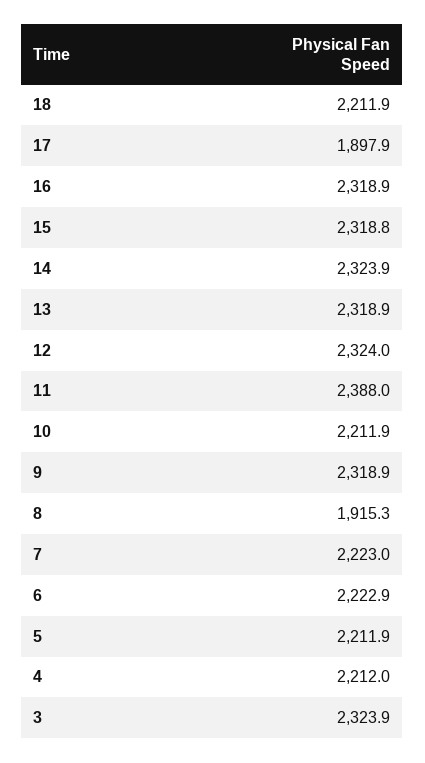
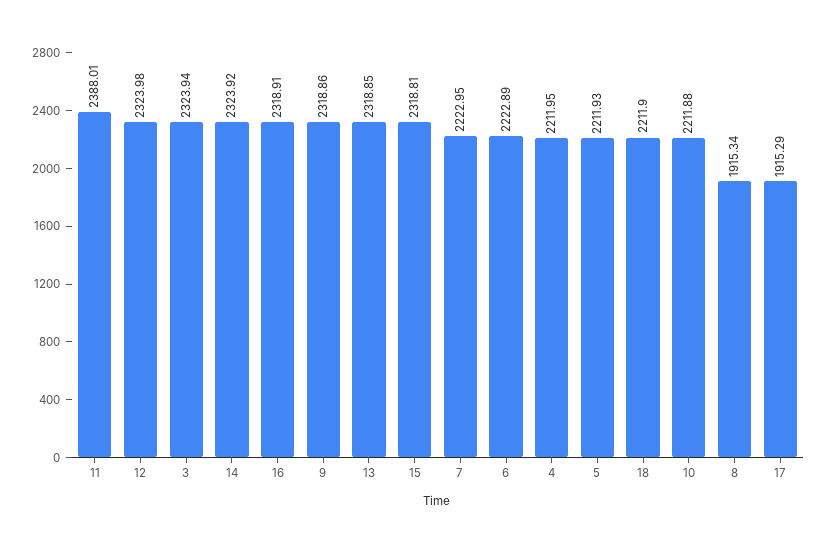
  {
    "18": 2211.9,
-   "17": 1897.9,
+   "17": 1915.29,
    "16": 2318.91,
    "15": 2318.81,
    "14": 2323.92,
    "13": 2318.85,
    "12": 2323.98,
    "11": 2388.01,
    "10": 2211.88,
    "9": 2318.86,
    "8": 1915.34,
    "7": 2222.95,
    "6": 2222.89,
    "5": 2211.93,
    "4": 2211.95,
    "3": 2323.94
  }

